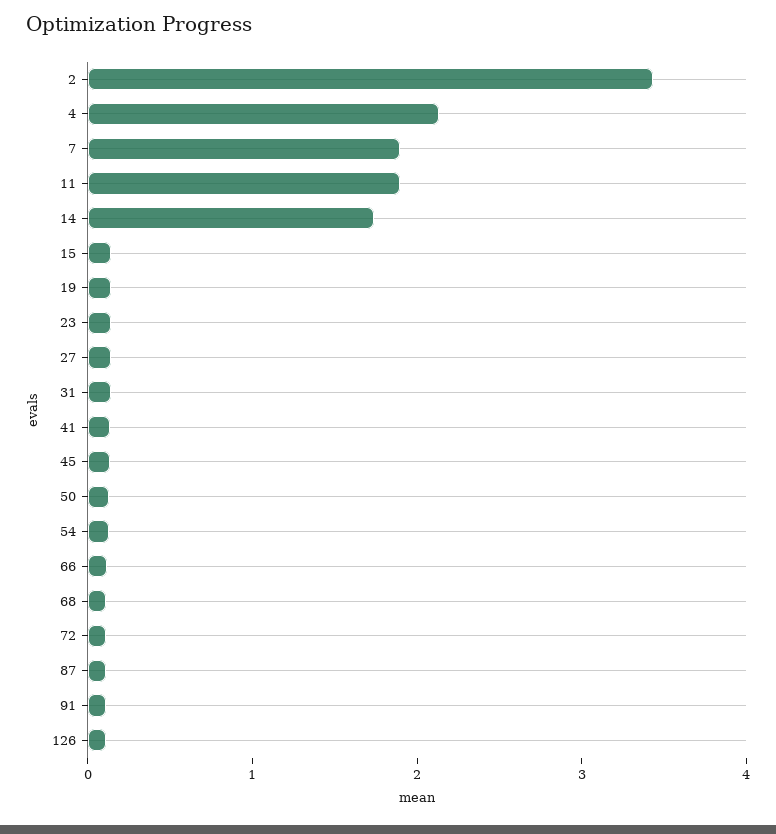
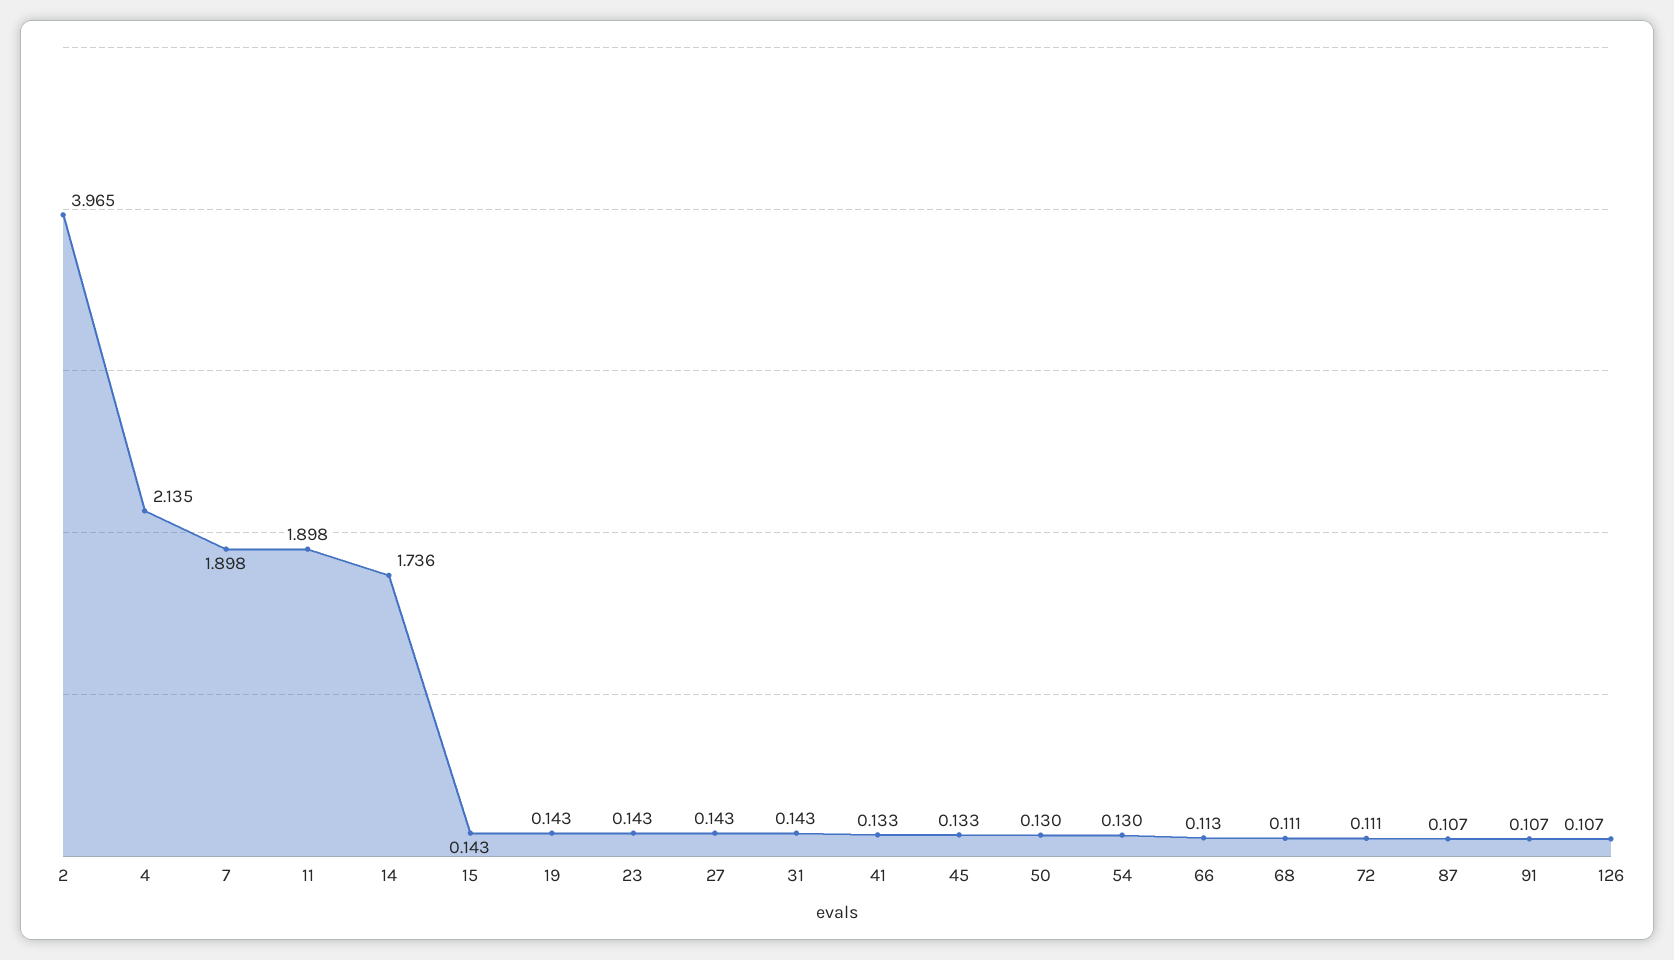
  {
-   "2": 3.4,
+   "2": 3.965,
    "4": 2.135,
    "7": 1.898,
    "11": 1.898,
    "14": 1.736,
    "15": 0.143,
    "19": 0.143,
    "23": 0.143,
    "27": 0.143,
    "31": 0.143,
    "41": 0.133,
    "45": 0.133,
    "50": 0.13,
    "54": 0.13,
    "66": 0.113,
    "68": 0.111,
    "72": 0.111,
    "87": 0.107,
    "91": 0.107,
    "126": 0.107
  }

